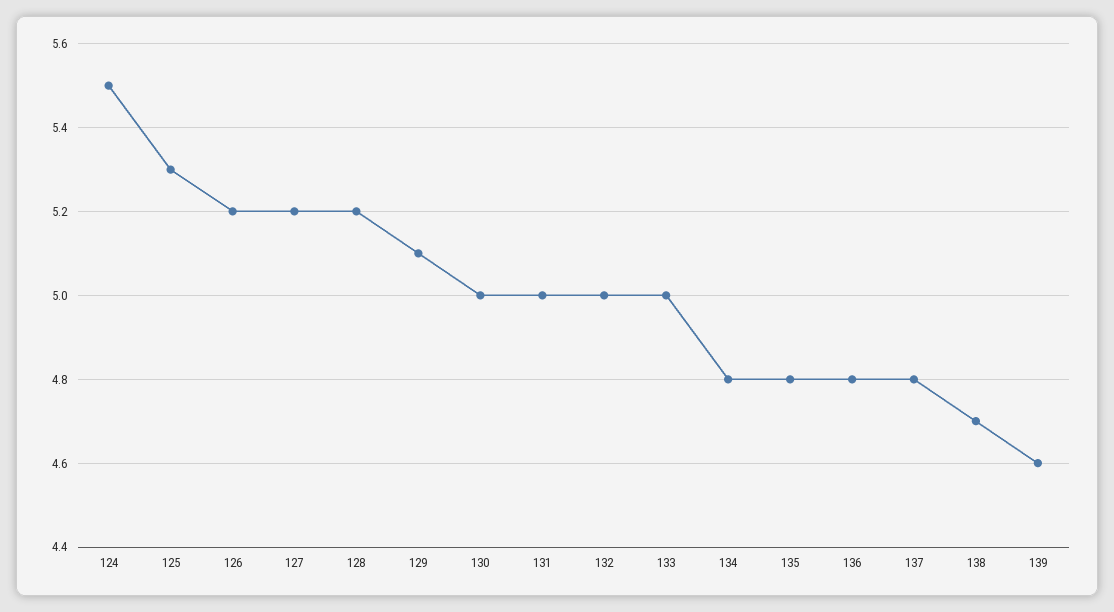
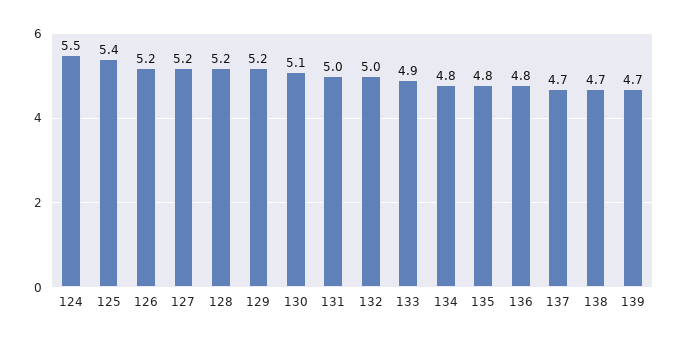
  {
    "124": 5.5,
-   "125": 5.3,
+   "125": 5.4,
    "126": 5.2,
    "127": 5.2,
    "128": 5.2,
-   "129": 5.1,
+   "129": 5.2,
-   "130": 5,
+   "130": 5.1,
    "131": 5,
    "132": 5,
-   "133": 5,
+   "133": 4.9,
    "134": 4.8,
    "135": 4.8,
    "136": 4.8,
-   "137": 4.8,
+   "137": 4.7,
    "138": 4.7,
-   "139": 4.6
+   "139": 4.7
  }

